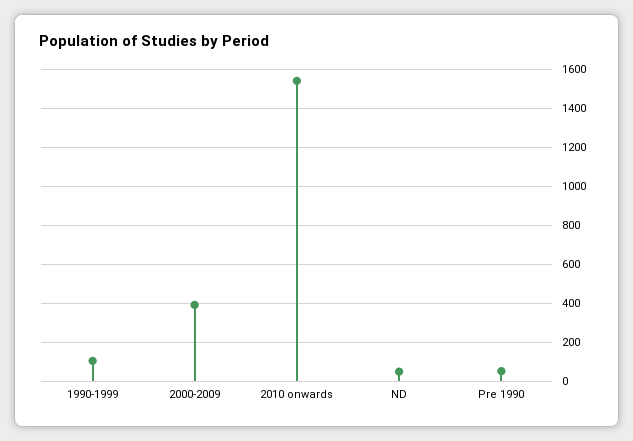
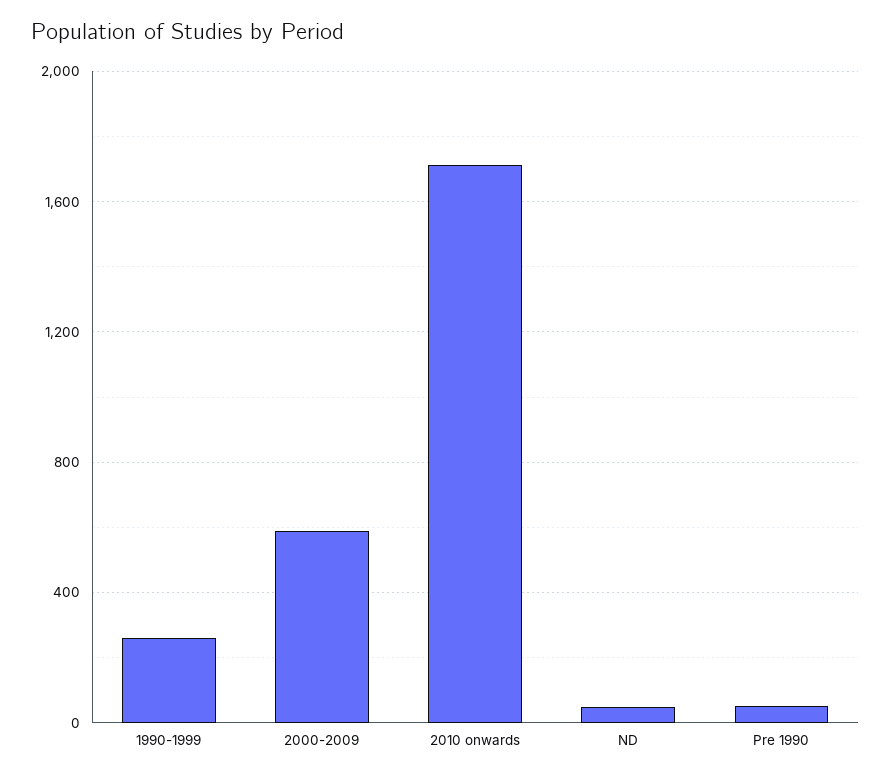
  {
-   "1990-1999": 100,
+   "1990-1999": 250,
-   "2000-2009": 400,
+   "2000-2009": 600,
-   "2010 onwards": 1550,
+   "2010 onwards": 1700,
    "ND": 50,
    "Pre 1990": 50
  }

